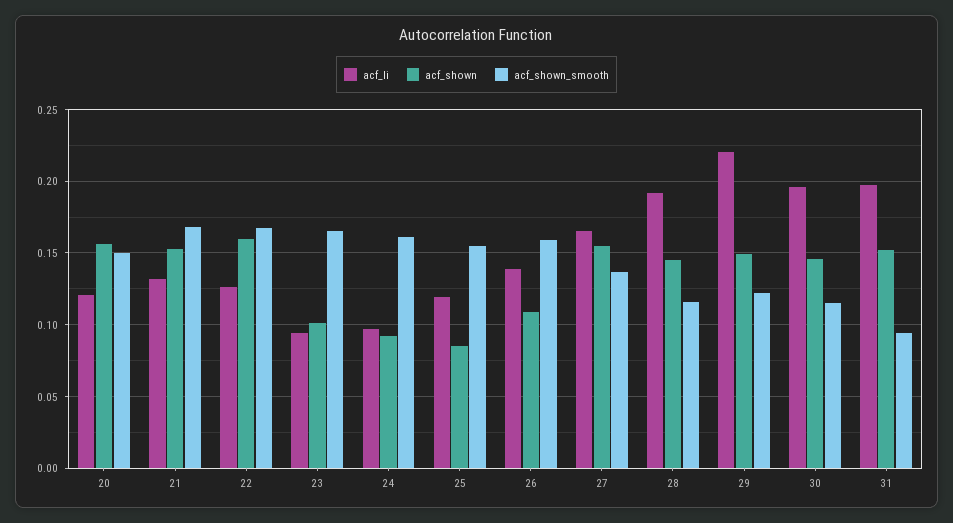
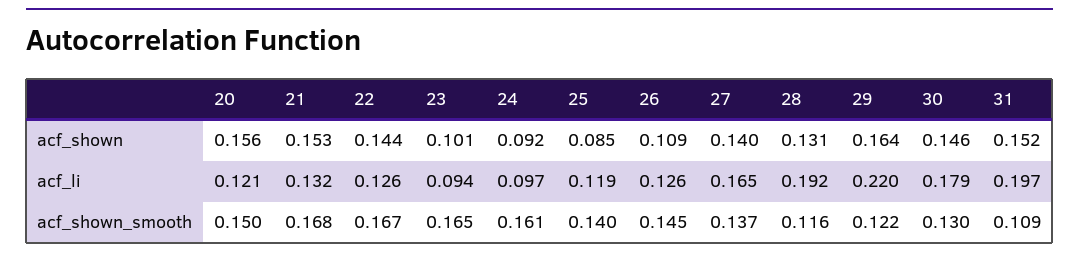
  {
    "acf_li": {
      "20": 0.121,
      "21": 0.132,
      "22": 0.126,
      "23": 0.094,
      "24": 0.097,
      "25": 0.119,
-     "26": 0.14,
+     "26": 0.126,
      "27": 0.165,
      "28": 0.192,
      "29": 0.22,
-     "30": 0.195,
+     "30": 0.179,
      "31": 0.197
    },
    "acf_shown": {
      "20": 0.156,
      "21": 0.153,
-     "22": 0.16,
+     "22": 0.144,
      "23": 0.101,
      "24": 0.092,
      "25": 0.085,
      "26": 0.109,
-     "27": 0.155,
+     "27": 0.14,
-     "28": 0.145,
+     "28": 0.131,
-     "29": 0.15,
+     "29": 0.164,
      "30": 0.146,
      "31": 0.152
    },
    "acf_shown_smooth": {
      "20": 0.15,
      "21": 0.168,
      "22": 0.167,
      "23": 0.165,
      "24": 0.161,
-     "25": 0.155,
+     "25": 0.14,
-     "26": 0.16,
+     "26": 0.145,
      "27": 0.137,
      "28": 0.116,
      "29": 0.122,
-     "30": 0.115,
+     "30": 0.13,
-     "31": 0.095
+     "31": 0.109
    }
  }

